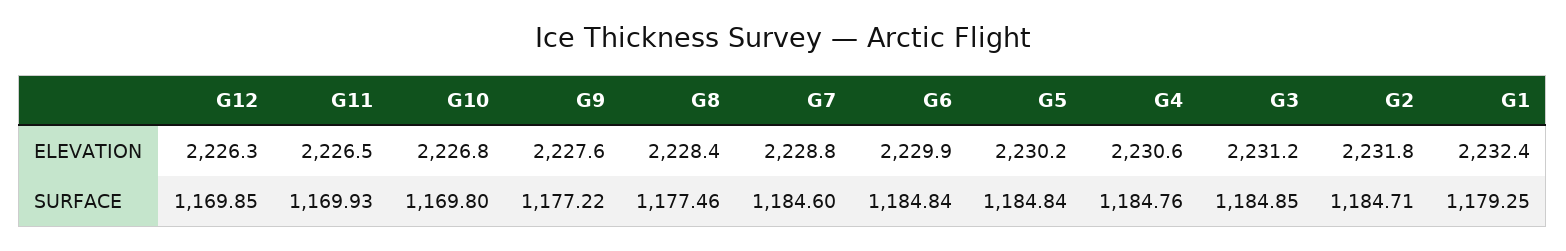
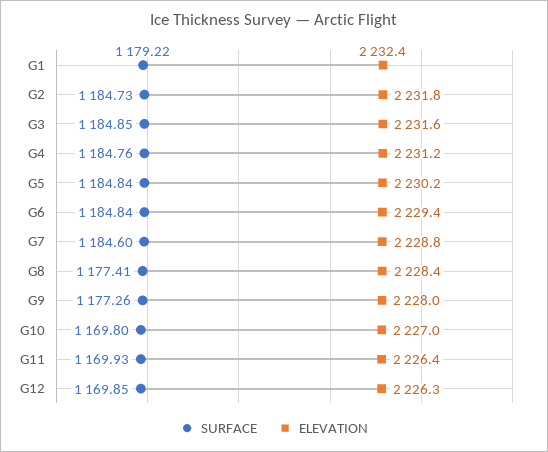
  {
    "ELEVATION": {
      "G12": 2226.3,
-     "G11": 2226.5,
+     "G11": 2226.4,
-     "G10": 2226.8,
+     "G10": 2227,
-     "G9": 2227.6,
+     "G9": 2228,
      "G8": 2228.4,
      "G7": 2228.8,
-     "G6": 2229.9,
+     "G6": 2229.4,
      "G5": 2230.2,
-     "G4": 2230.6,
+     "G4": 2231.2,
-     "G3": 2231.2,
+     "G3": 2231.6,
      "G2": 2231.8,
      "G1": 2232.4
    },
    "SURFACE": {
      "G12": 1169.85,
      "G11": 1169.93,
      "G10": 1169.8,
-     "G9": 1177.22,
+     "G9": 1177.26,
-     "G8": 1177.46,
+     "G8": 1177.41,
      "G7": 1184.6,
      "G6": 1184.84,
      "G5": 1184.84,
      "G4": 1184.76,
      "G3": 1184.85,
-     "G2": 1184.71,
+     "G2": 1184.73,
-     "G1": 1179.25
+     "G1": 1179.22
    }
  }

